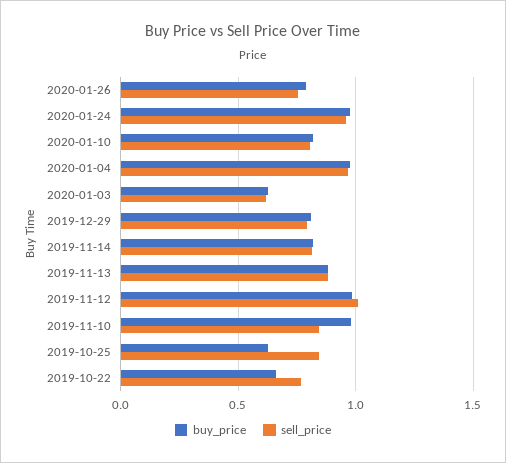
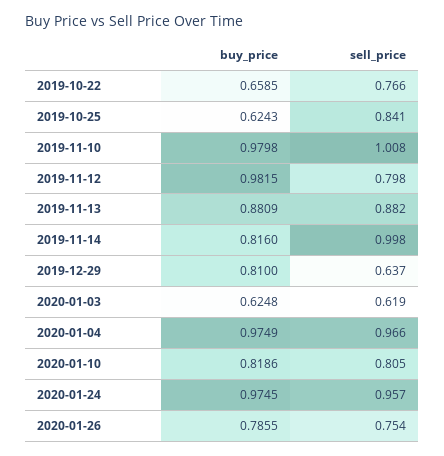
  {
    "buy_price": {
      "2020-01-26": 0.7855,
      "2020-01-24": 0.9745,
      "2020-01-10": 0.8186,
      "2020-01-04": 0.9749,
      "2020-01-03": 0.6248,
      "2019-12-29": 0.81,
      "2019-11-14": 0.816,
      "2019-11-13": 0.8809,
      "2019-11-12": 0.9815,
      "2019-11-10": 0.9798,
      "2019-10-25": 0.6243,
      "2019-10-22": 0.6585
    },
    "sell_price": {
      "2020-01-26": 0.754,
      "2020-01-24": 0.957,
      "2020-01-10": 0.805,
      "2020-01-04": 0.966,
      "2020-01-03": 0.619,
-     "2019-12-29": 0.8,
+     "2019-12-29": 0.637,
-     "2019-11-14": 0.8,
+     "2019-11-14": 0.998,
      "2019-11-13": 0.882,
-     "2019-11-12": 1,
+     "2019-11-12": 0.798,
-     "2019-11-10": 0.85,
+     "2019-11-10": 1.008,
      "2019-10-25": 0.841,
      "2019-10-22": 0.766
    }
  }

